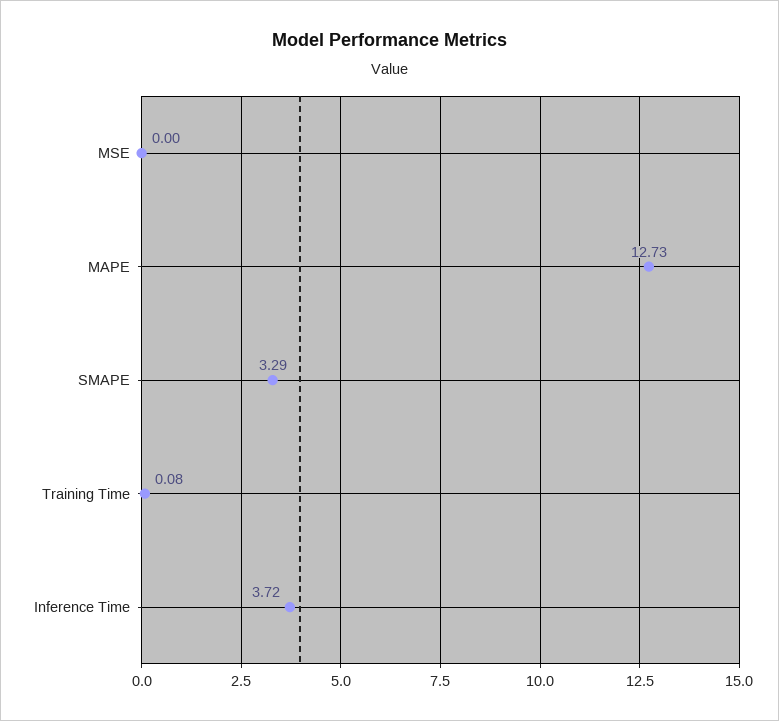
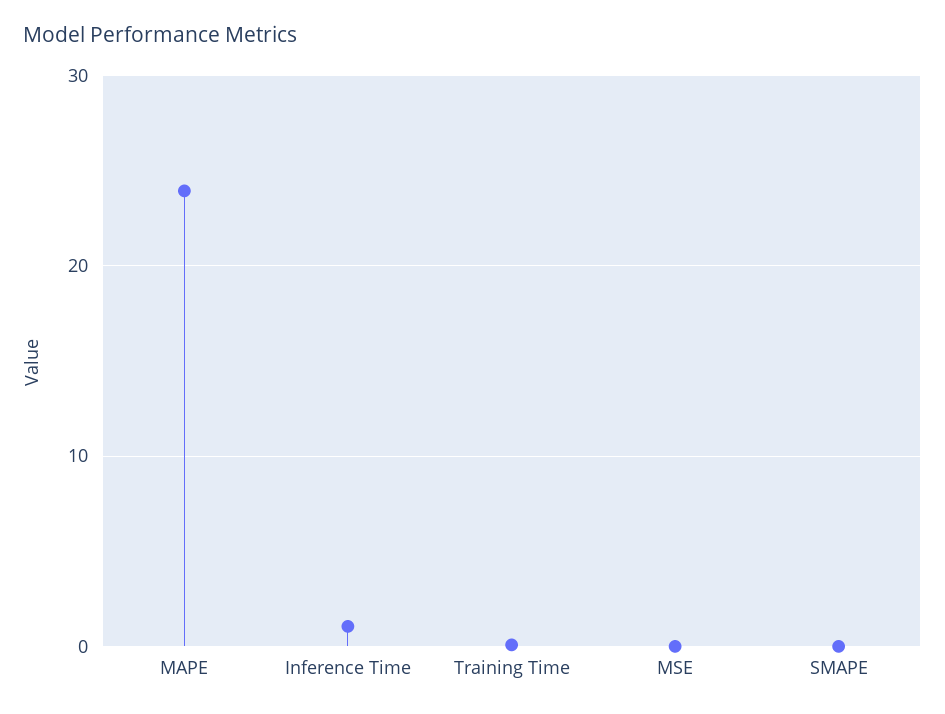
  {
    "MSE": 0,
-   "MAPE": 12.73,
+   "MAPE": 24,
-   "SMAPE": 3.29,
+   "SMAPE": 0,
    "Training Time": 0.08,
-   "Inference Time": 3.72
+   "Inference Time": 1
  }

